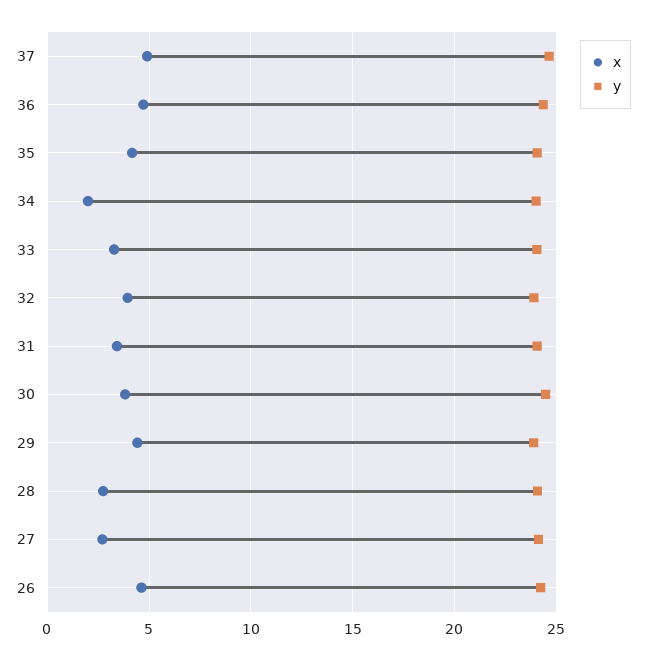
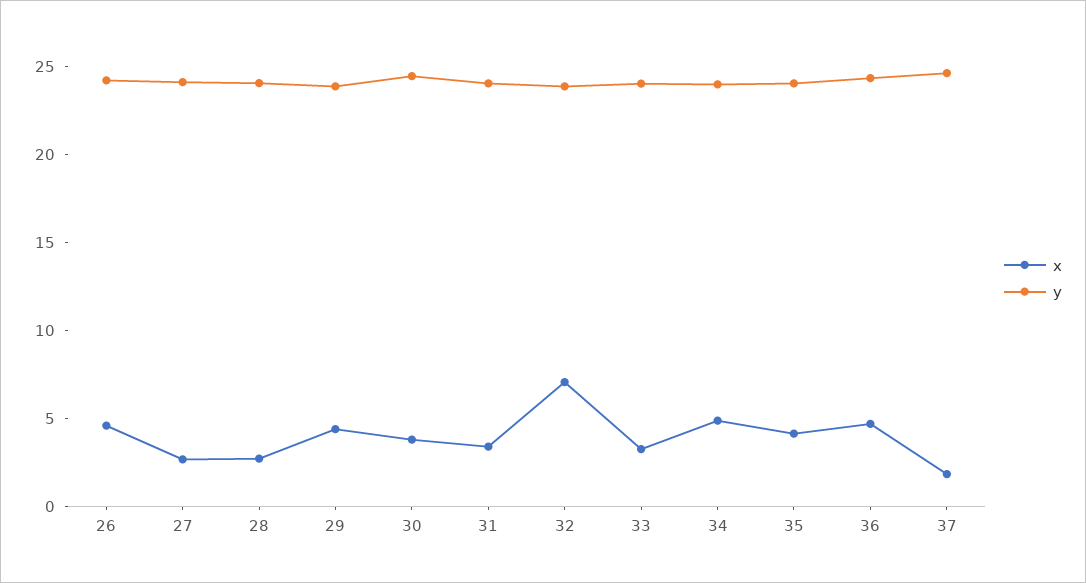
  {
    "x": {
-     "37": 5,
+     "37": 2,
      "36": 4.5,
      "35": 4,
-     "34": 2,
+     "34": 5,
      "33": 3.5,
-     "32": 4,
+     "32": 7,
      "31": 3.5,
      "30": 4,
      "29": 4.5,
      "28": 2.5,
      "27": 2.5,
      "26": 4.5
    },
    "y": {
      "37": 24.5,
      "36": 24.5,
      "35": 24,
      "34": 24,
      "33": 24,
      "32": 24,
      "31": 24,
      "30": 24.5,
      "29": 24,
      "28": 24,
      "27": 24,
      "26": 24
    }
  }

